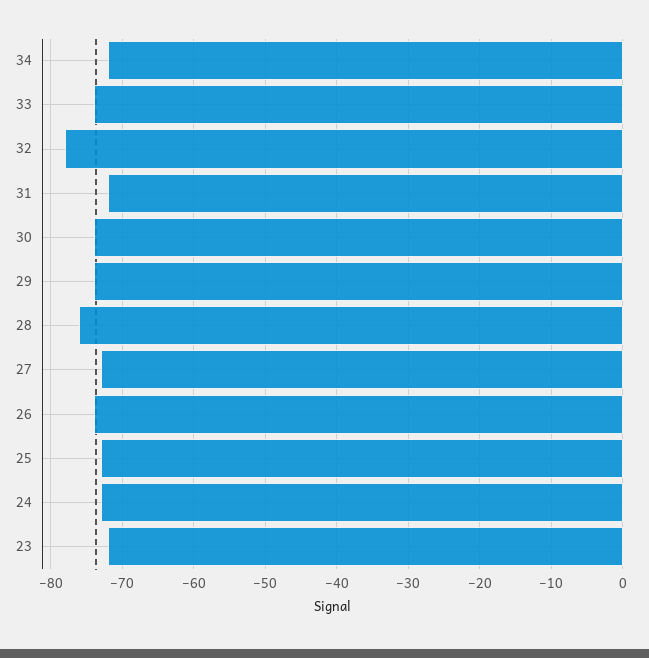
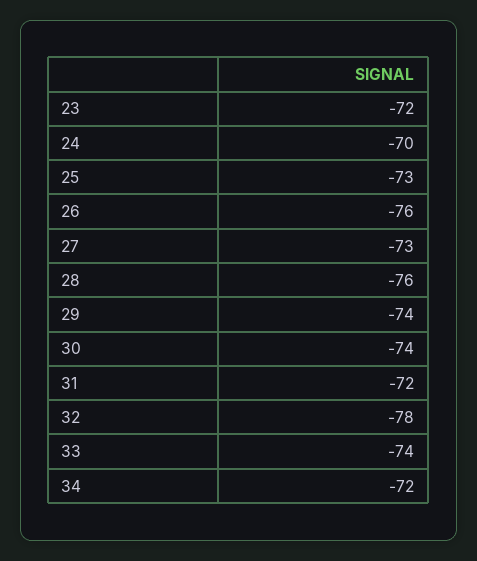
  {
    "34": -72,
    "33": -74,
    "32": -78,
    "31": -72,
    "30": -74,
    "29": -74,
    "28": -76,
    "27": -73,
-   "26": -74,
+   "26": -76,
    "25": -73,
-   "24": -73,
+   "24": -70,
    "23": -72
  }

